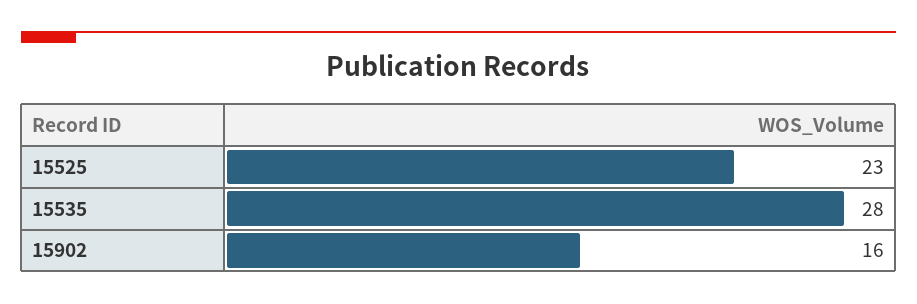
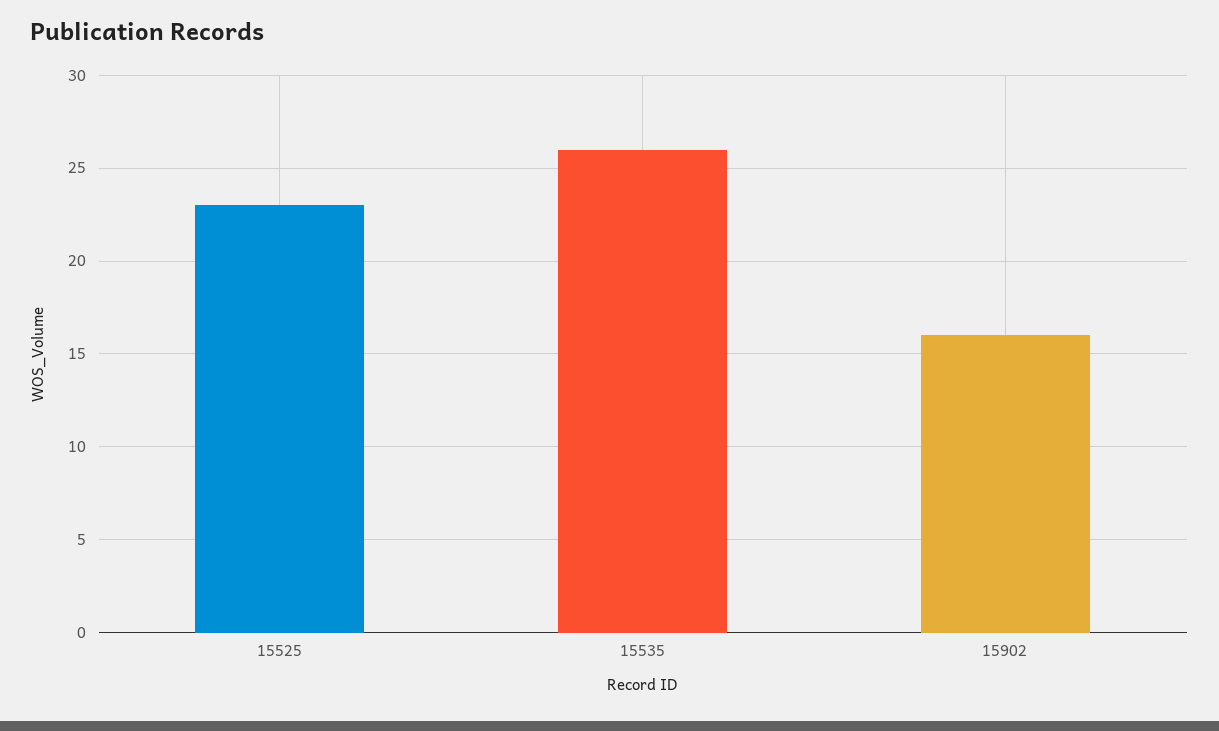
  {
    "15525": 23,
-   "15535": 28,
+   "15535": 26,
    "15902": 16
  }

